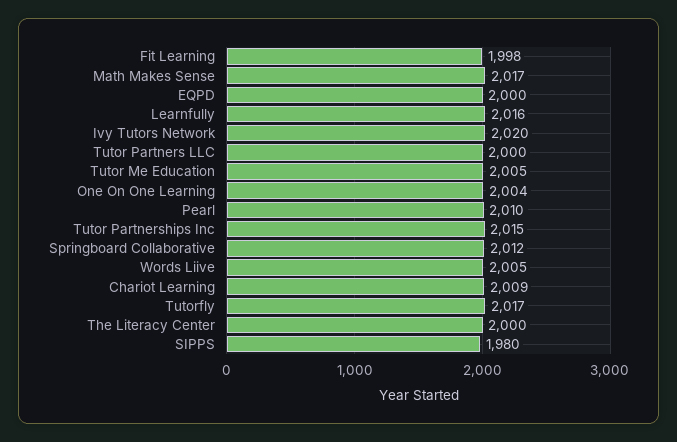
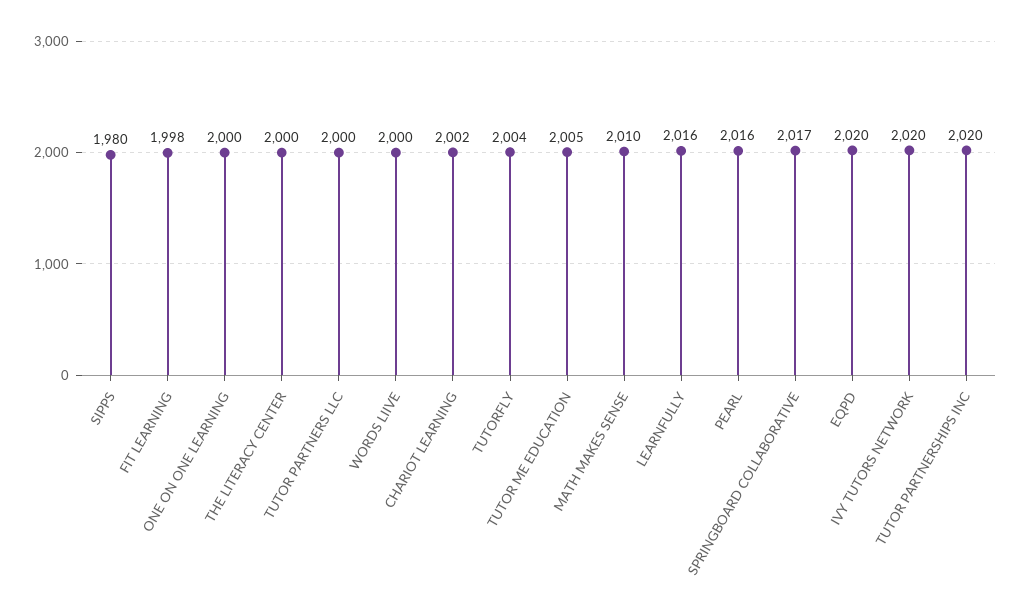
  {
    "Fit Learning": 1998,
-   "Math Makes Sense": 2017,
+   "Math Makes Sense": 2010,
-   "EQPD": 2000,
+   "EQPD": 2020,
    "Learnfully": 2016,
    "Ivy Tutors Network": 2020,
    "Tutor Partners LLC": 2000,
    "Tutor Me Education": 2005,
-   "One On One Learning": 2004,
+   "One On One Learning": 2000,
-   "Pearl": 2010,
+   "Pearl": 2016,
-   "Tutor Partnerships Inc": 2015,
+   "Tutor Partnerships Inc": 2020,
-   "Springboard Collaborative": 2012,
+   "Springboard Collaborative": 2017,
-   "Words Liive": 2005,
+   "Words Liive": 2000,
-   "Chariot Learning": 2009,
+   "Chariot Learning": 2002,
-   "Tutorfly": 2017,
+   "Tutorfly": 2004,
    "The Literacy Center": 2000,
    "SIPPS": 1980
  }

